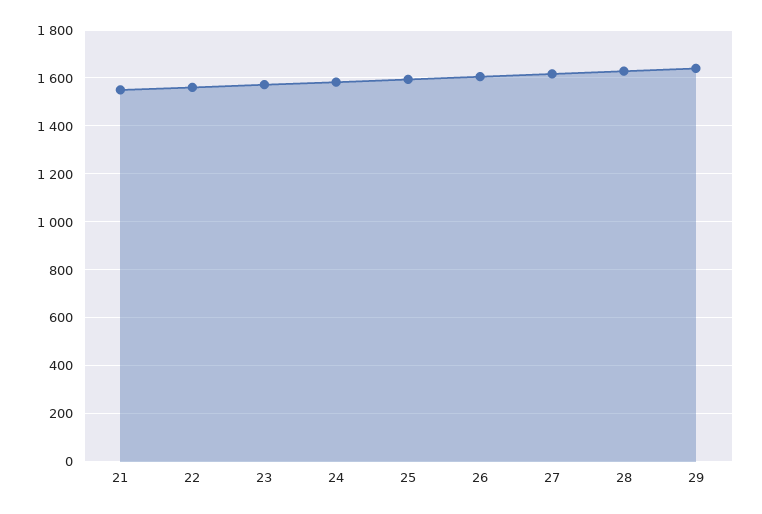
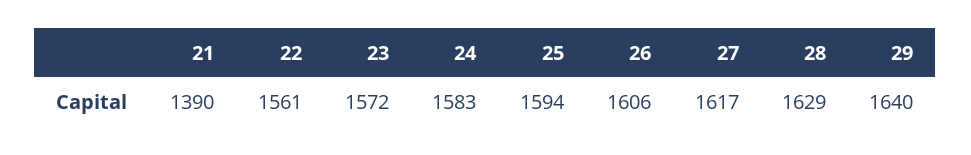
  {
-   "21": 1550,
+   "21": 1390,
    "22": 1561,
    "23": 1572,
    "24": 1583,
    "25": 1594,
    "26": 1606,
    "27": 1617,
    "28": 1629,
    "29": 1640
  }

